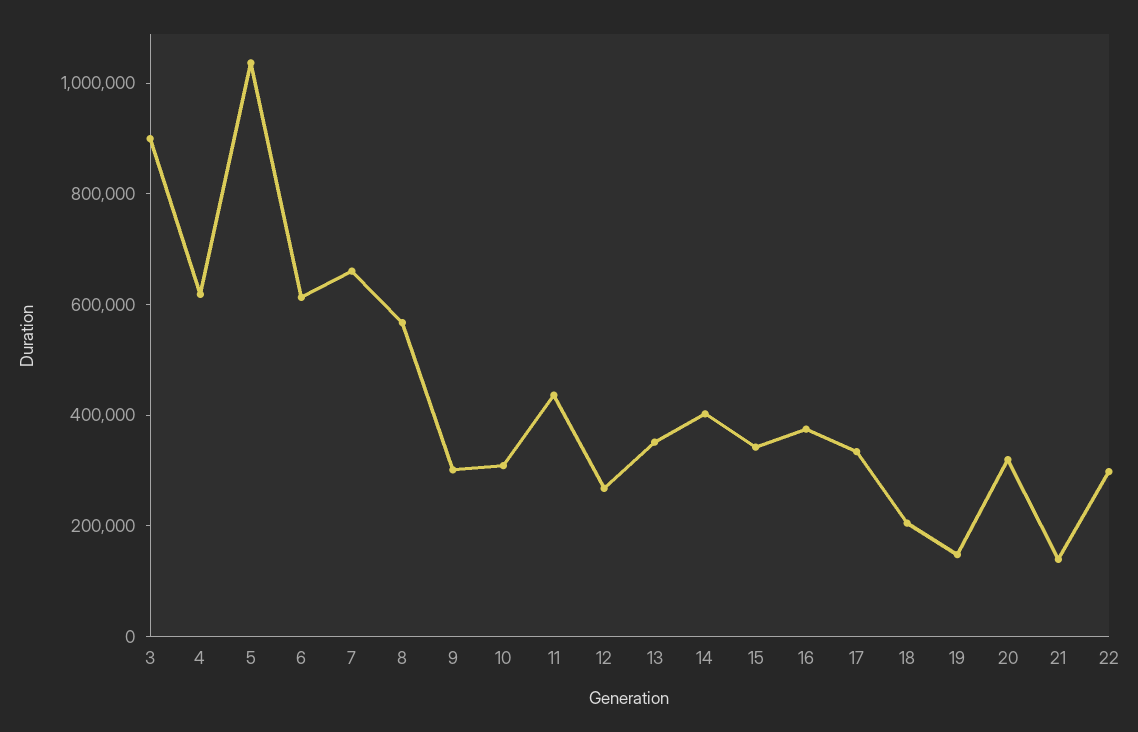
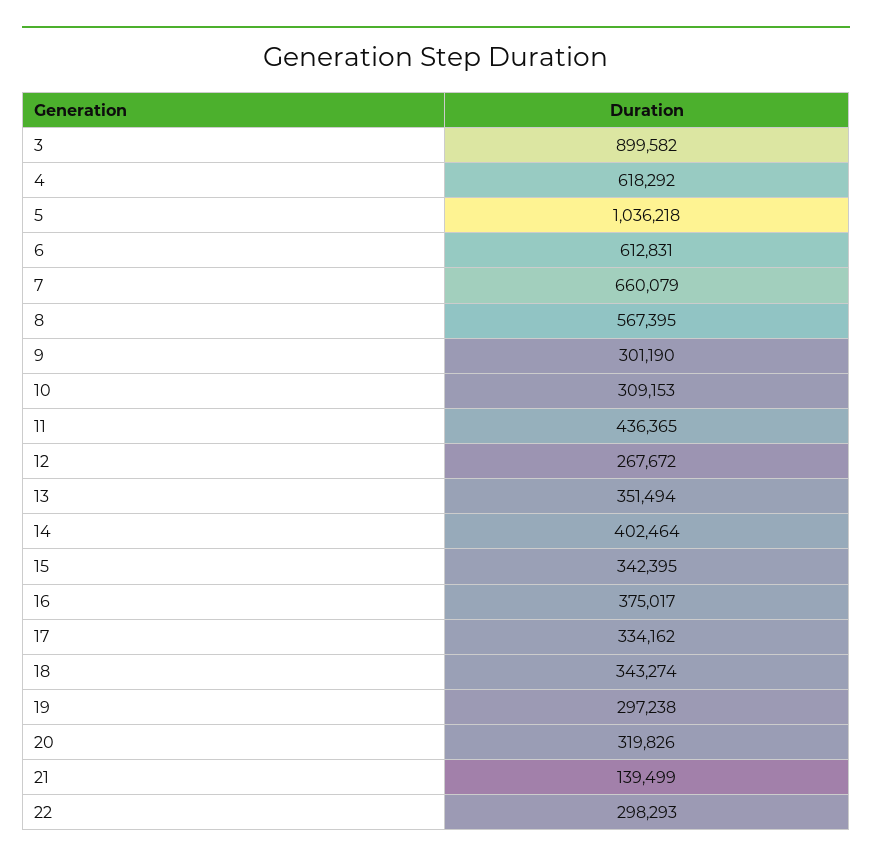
  {
    "3": 899582,
    "4": 618292,
    "5": 1036218,
    "6": 612831,
    "7": 660079,
    "8": 567395,
    "9": 301190,
    "10": 309153,
    "11": 436365,
    "12": 267672,
    "13": 351494,
    "14": 402464,
    "15": 342395,
    "16": 375017,
    "17": 334162,
-   "18": 200000,
+   "18": 343274,
-   "19": 150000,
+   "19": 297238,
    "20": 319826,
    "21": 139499,
    "22": 298293
  }

